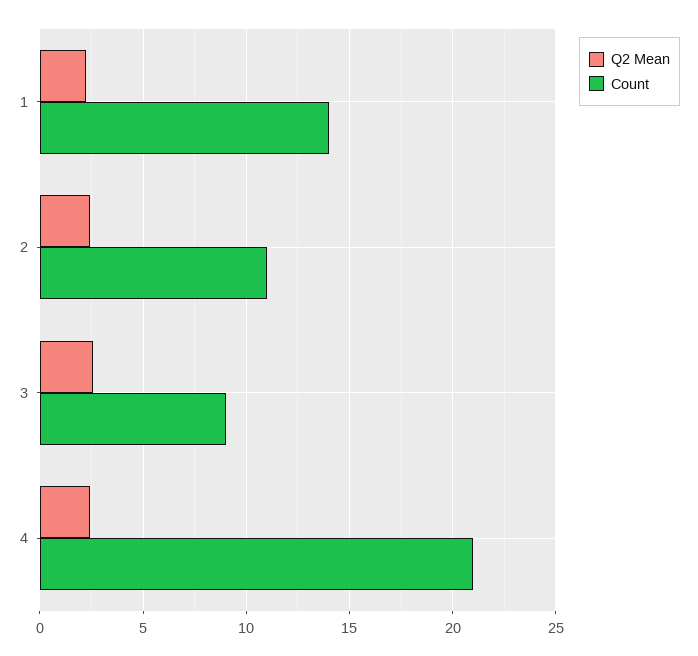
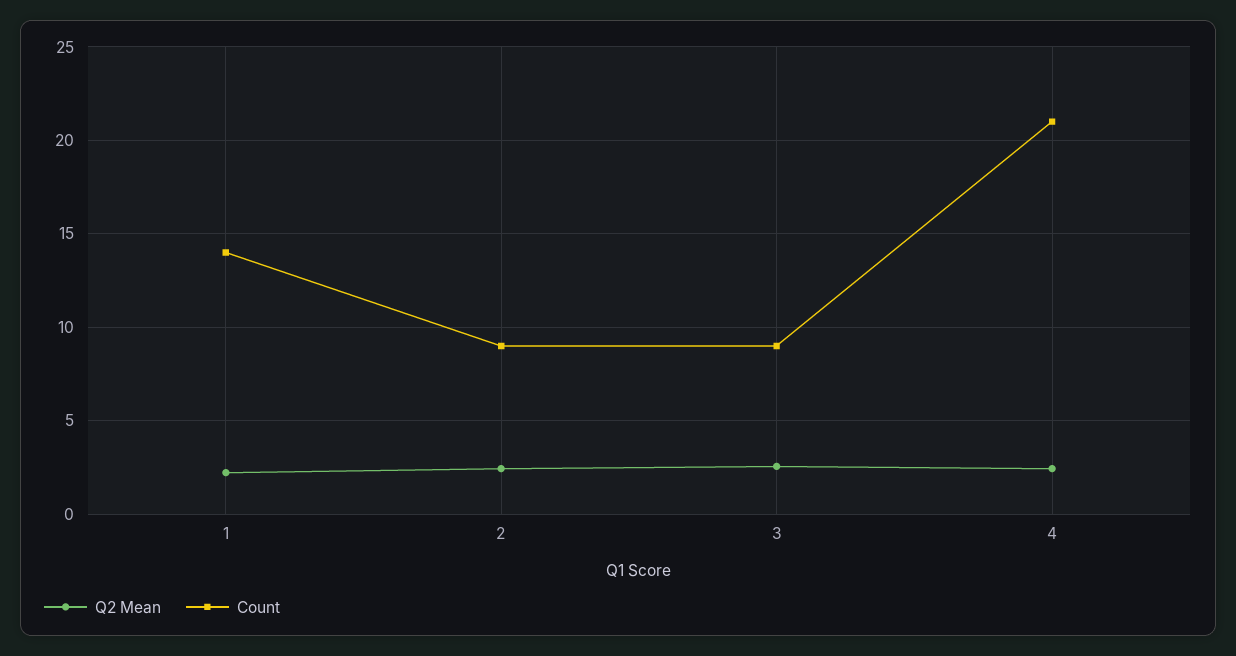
  {
    "Q2 Mean": {
      "1": 2,
      "2": 2.5,
      "3": 2.5,
      "4": 2.5
    },
    "Count": {
      "1": 14,
-     "2": 11,
+     "2": 9,
      "3": 9,
      "4": 21
    }
  }

